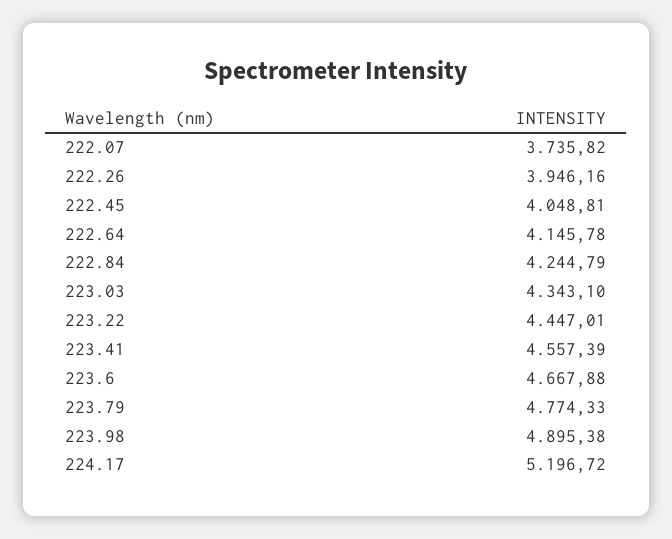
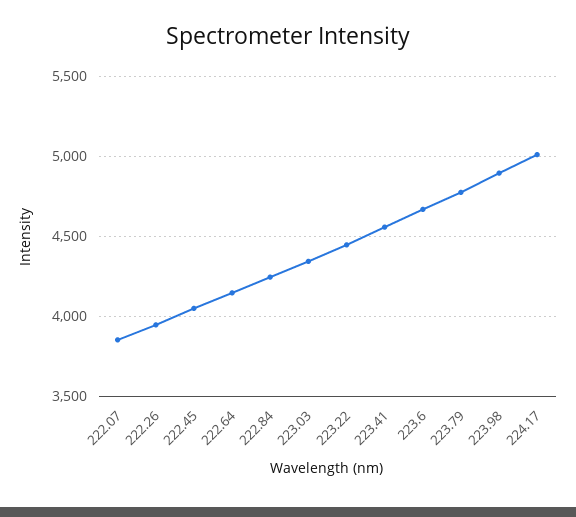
  {
-   "222.07": 3735.82,
+   "222.07": 3850,
    "222.26": 3946.16,
    "222.45": 4048.81,
    "222.64": 4145.78,
    "222.84": 4244.79,
    "223.03": 4343.1,
    "223.22": 4447.01,
    "223.41": 4557.39,
    "223.6": 4667.88,
    "223.79": 4774.33,
    "223.98": 4895.38,
-   "224.17": 5196.72
+   "224.17": 5000
  }

